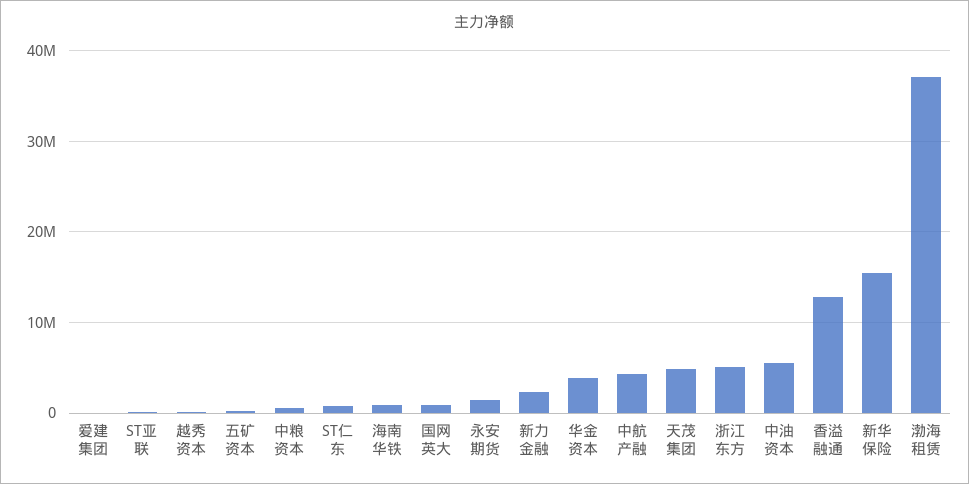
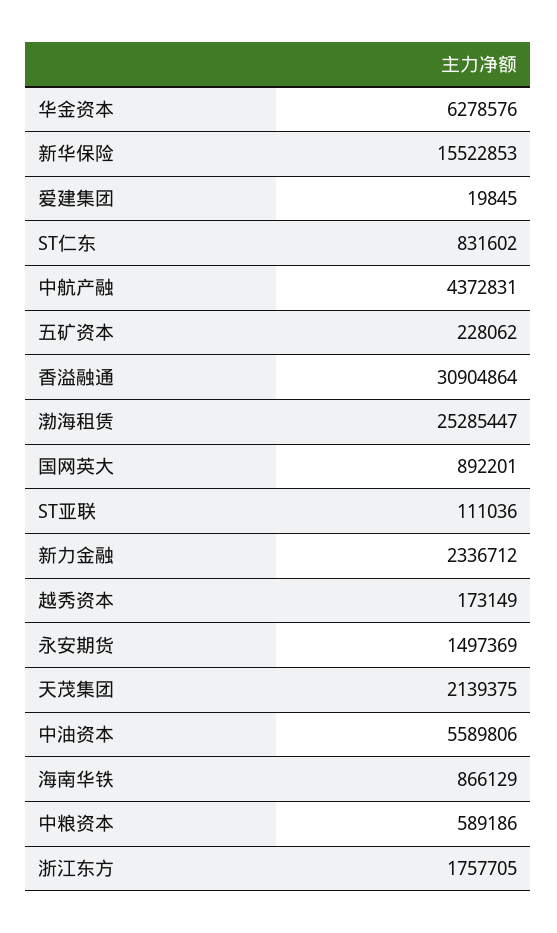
  {
    "爱建集团": 19845,
    "ST亚联": 111036,
    "越秀资本": 173149,
    "五矿资本": 228062,
    "中粮资本": 589186,
    "ST仁东": 831602,
    "海南华铁": 866129,
    "国网英大": 892201,
    "永安期货": 1497369,
    "新力金融": 2336712,
-   "华金资本": 4000000,
+   "华金资本": 6278576,
    "中航产融": 4372831,
-   "天茂集团": 5000000,
+   "天茂集团": 2139375,
-   "浙江东方": 5000000,
+   "浙江东方": 1757705,
    "中油资本": 5589806,
-   "香溢融通": 13000000,
+   "香溢融通": 30904864,
    "新华保险": 15522853,
-   "渤海租赁": 37000000
+   "渤海租赁": 25285447
  }

